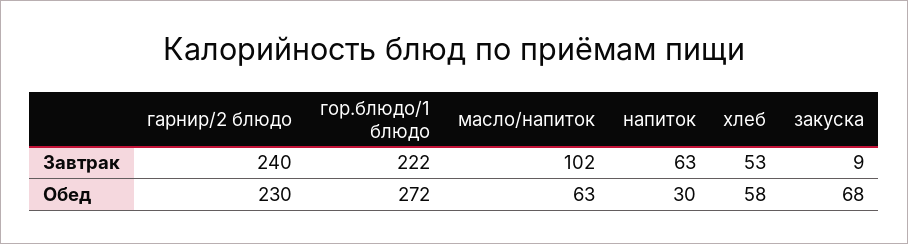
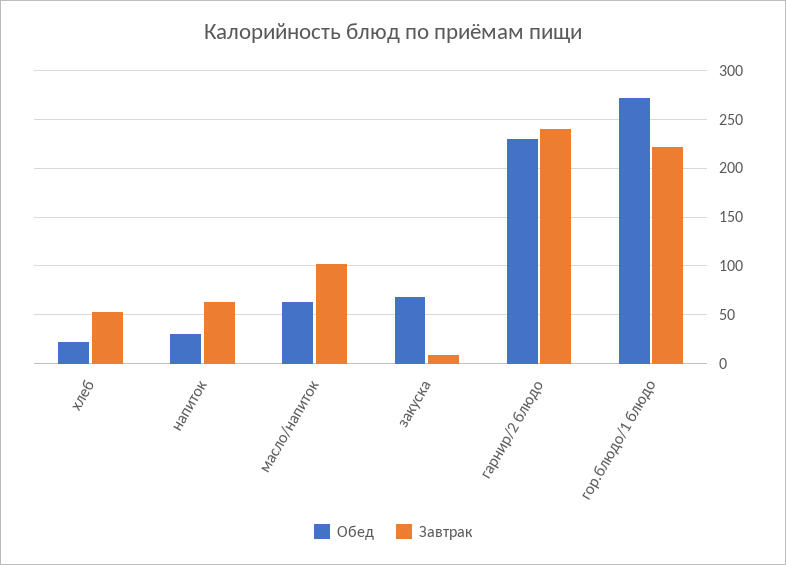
  {
    "Завтрак": {
      "гарнир/2 блюдо": 240,
      "гор.блюдо/1 блюдо": 222,
      "масло/напиток": 102,
      "напиток": 63,
      "хлеб": 53,
      "закуска": 9
    },
    "Обед": {
      "гарнир/2 блюдо": 230,
      "гор.блюдо/1 блюдо": 272,
      "масло/напиток": 63,
      "напиток": 30,
-     "хлеб": 58,
+     "хлеб": 20,
      "закуска": 68
    }
  }

